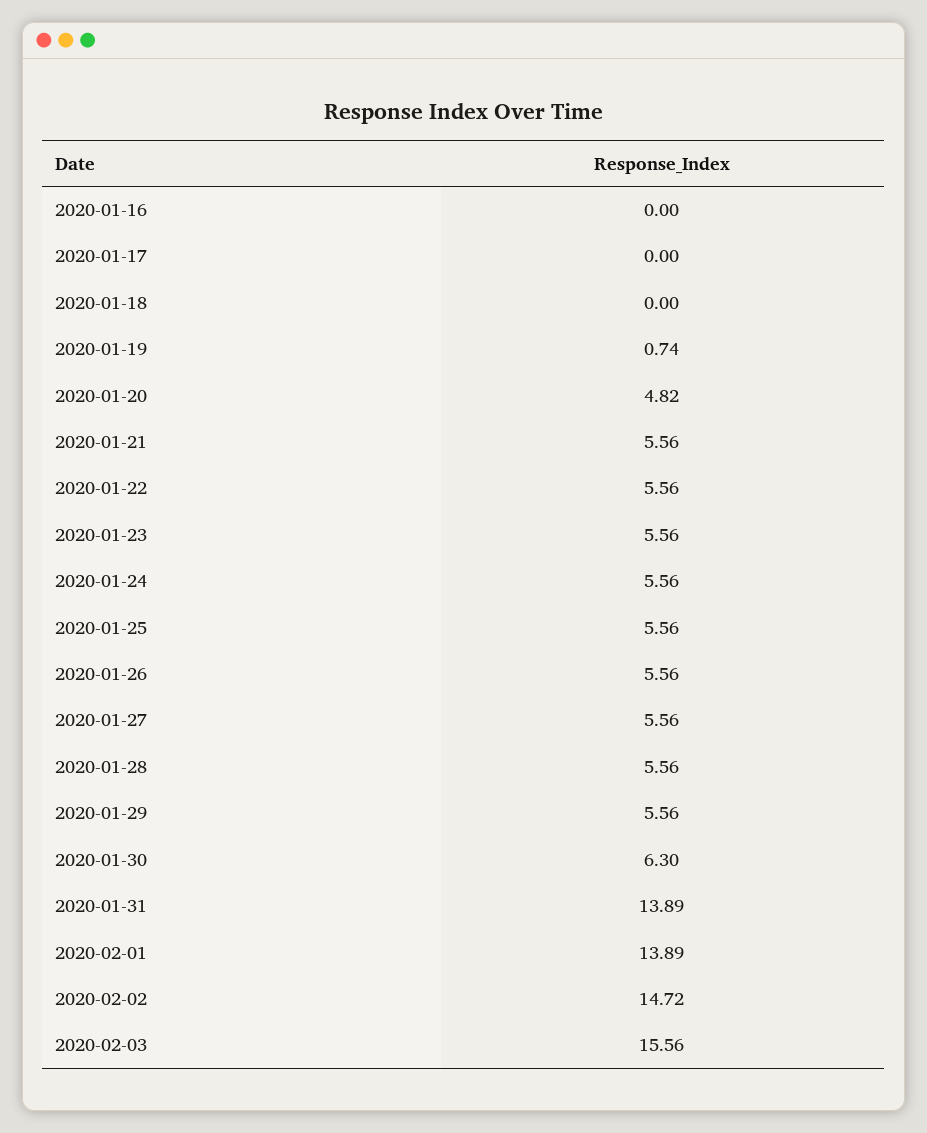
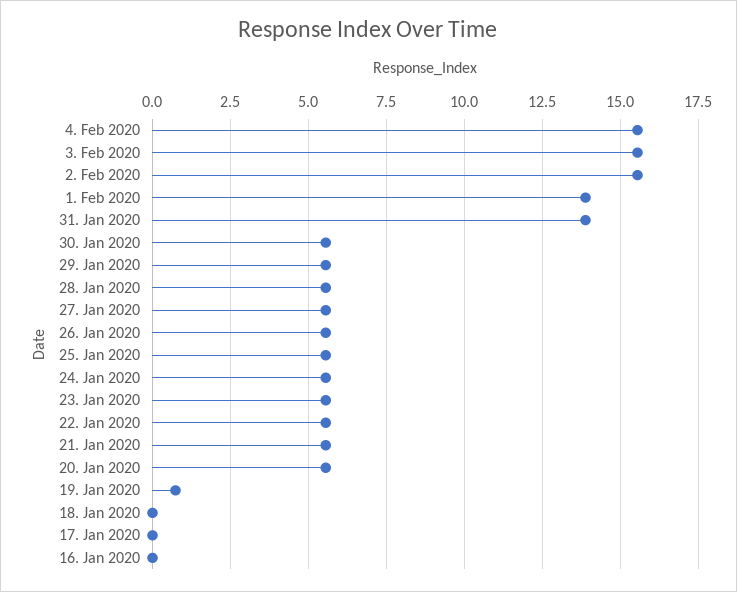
  {
    "2020-01-16": 0,
    "2020-01-17": 0,
    "2020-01-18": 0,
    "2020-01-19": 0.74,
-   "2020-01-20": 4.82,
+   "2020-01-20": 5.5,
    "2020-01-21": 5.56,
    "2020-01-22": 5.56,
    "2020-01-23": 5.56,
    "2020-01-24": 5.56,
    "2020-01-25": 5.56,
    "2020-01-26": 5.56,
    "2020-01-27": 5.56,
    "2020-01-28": 5.56,
    "2020-01-29": 5.56,
-   "2020-01-30": 6.3,
+   "2020-01-30": 5.5,
    "2020-01-31": 13.89,
    "2020-02-01": 13.89,
-   "2020-02-02": 14.72,
+   "2020-02-02": 15.5,
-   "2020-02-03": 15.56
+   "2020-02-03": 15.56,
+   "4. Feb 2020": 15.5
  }

